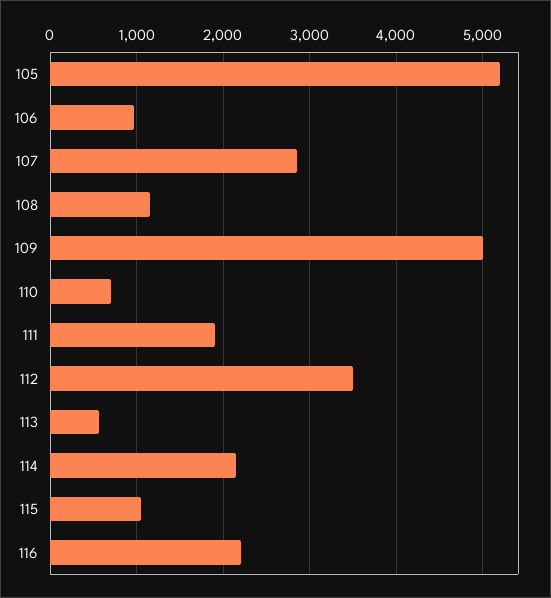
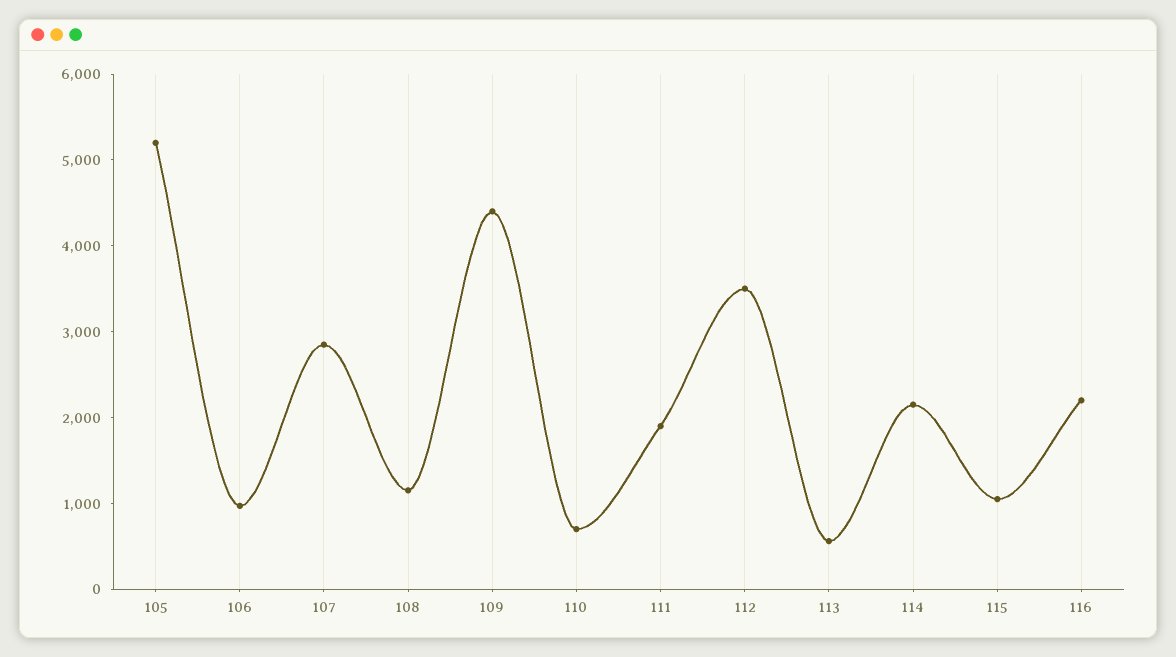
  {
    "105": 5200,
    "106": 1000,
    "107": 2900,
    "108": 1200,
-   "109": 5000,
+   "109": 4400,
    "110": 700,
    "111": 1900,
    "112": 3500,
    "113": 600,
    "114": 2200,
    "115": 1100,
    "116": 2200
  }

